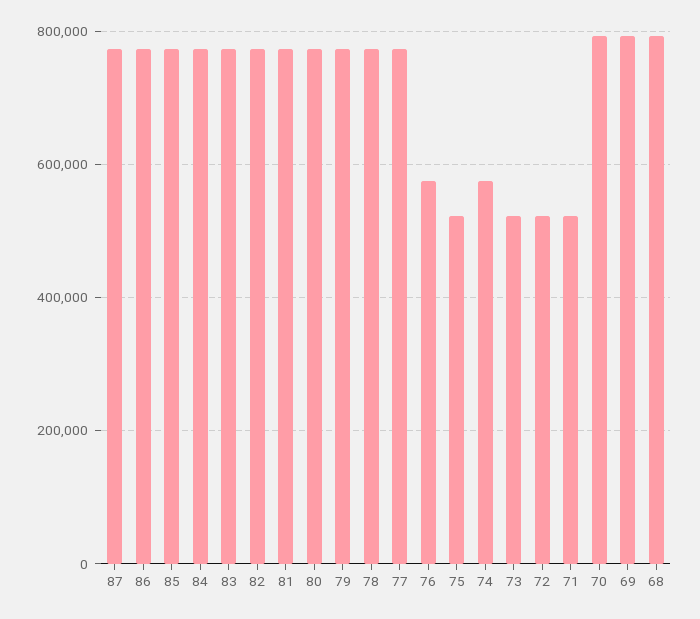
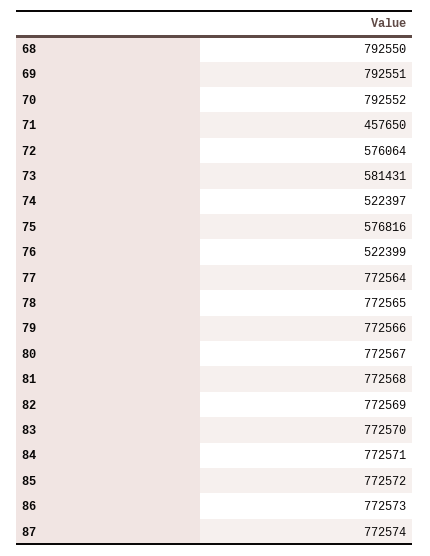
  {
    "87": 772574,
    "86": 772573,
    "85": 772572,
    "84": 772571,
    "83": 772570,
    "82": 772569,
    "81": 772568,
    "80": 772567,
    "79": 772566,
    "78": 772565,
    "77": 772564,
-   "76": 580000,
+   "76": 522399,
-   "75": 520000,
+   "75": 576816,
-   "74": 580000,
+   "74": 522397,
-   "73": 520000,
+   "73": 581431,
-   "72": 520000,
+   "72": 576064,
-   "71": 520000,
+   "71": 457650,
    "70": 792552,
    "69": 792551,
    "68": 792550
  }

